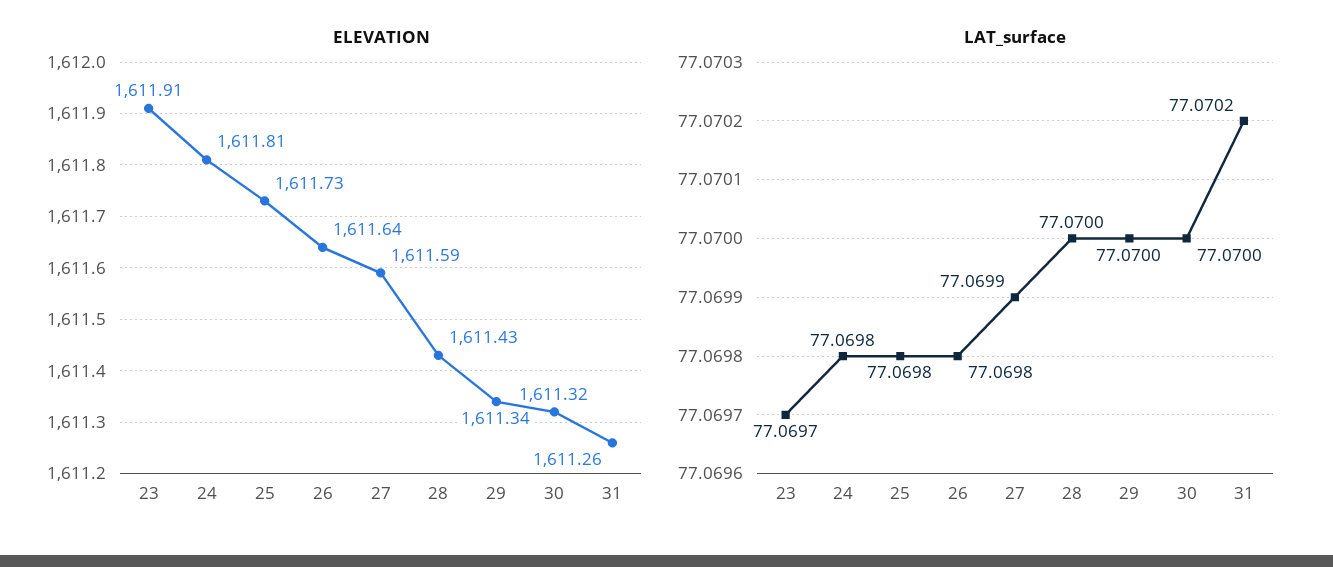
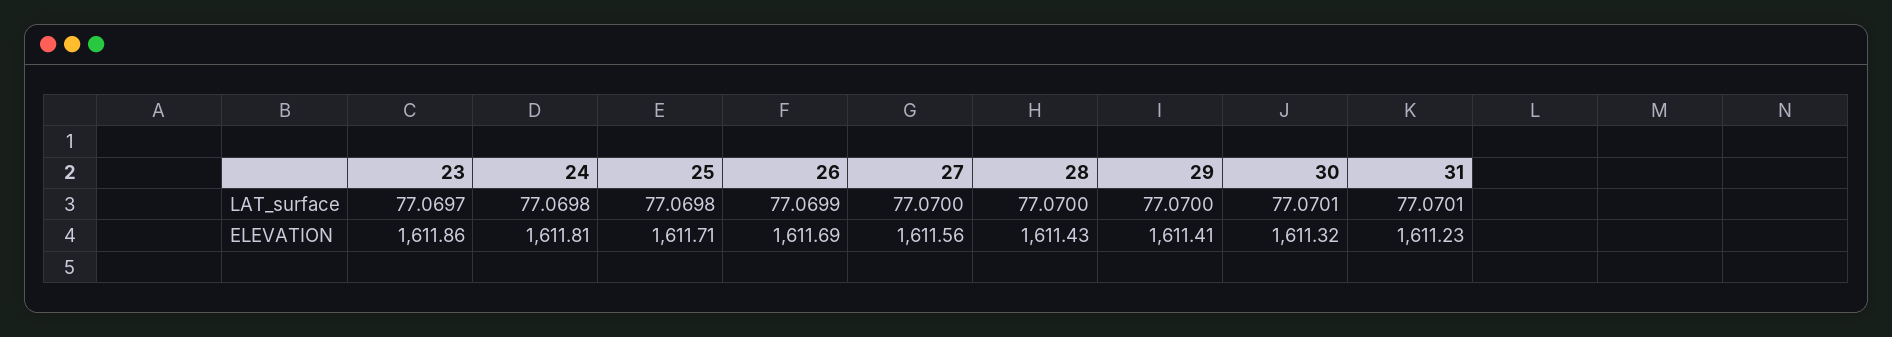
  {
    "ELEVATION": {
-     "23": 1611.91,
+     "23": 1611.86,
      "24": 1611.81,
-     "25": 1611.73,
+     "25": 1611.71,
-     "26": 1611.64,
+     "26": 1611.69,
-     "27": 1611.59,
+     "27": 1611.56,
      "28": 1611.43,
-     "29": 1611.34,
+     "29": 1611.41,
      "30": 1611.32,
-     "31": 1611.26
+     "31": 1611.23
    },
    "LAT_surface": {
      "23": 77.0697,
      "24": 77.0698,
      "25": 77.0698,
-     "26": 77.0698,
+     "26": 77.0699,
-     "27": 77.0699,
+     "27": 77.07,
      "28": 77.07,
      "29": 77.07,
-     "30": 77.07,
+     "30": 77.0701,
-     "31": 77.0702
+     "31": 77.0701
    }
  }

